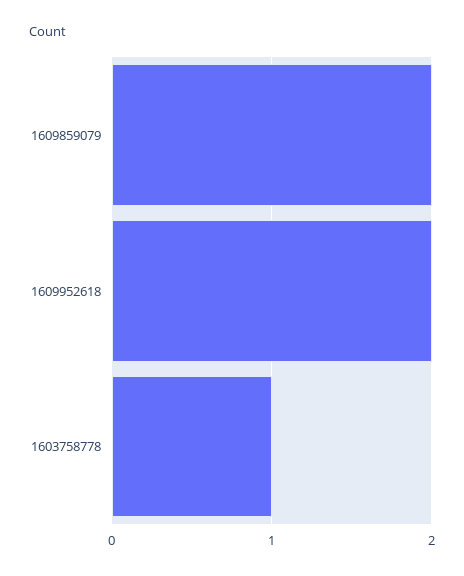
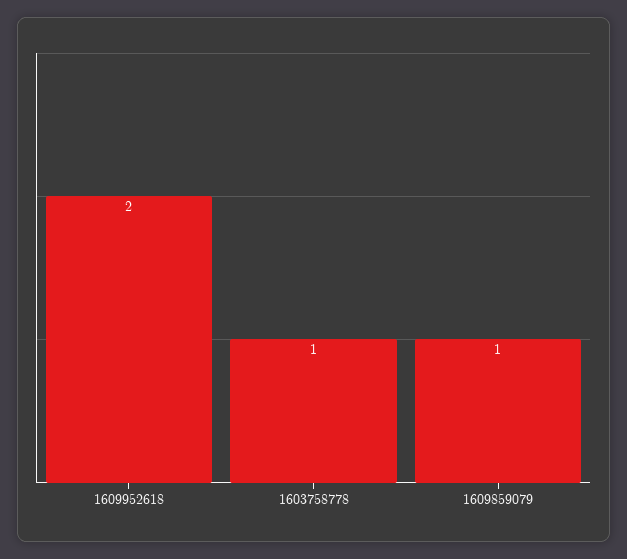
  {
-   "1609859079": 2,
+   "1609859079": 1,
    "1609952618": 2,
    "1603758778": 1
  }

